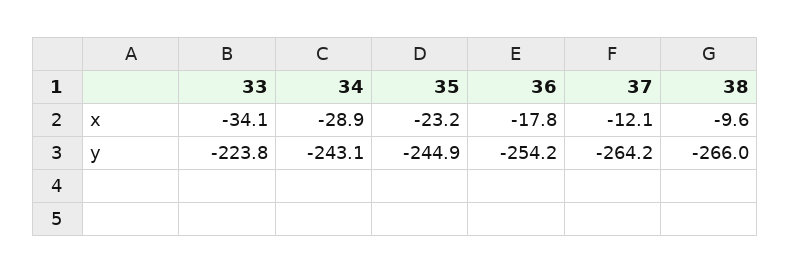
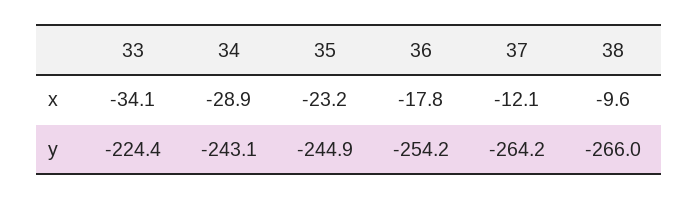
  {
    "33": {
      "x": -34.1,
-     "y": -223.8
+     "y": -224.4
    },
    "34": {
      "x": -28.9,
      "y": -243.1
    },
    "35": {
      "x": -23.2,
      "y": -244.9
    },
    "36": {
      "x": -17.8,
      "y": -254.2
    },
    "37": {
      "x": -12.1,
      "y": -264.2
    },
    "38": {
      "x": -9.6,
      "y": -266
    }
  }

